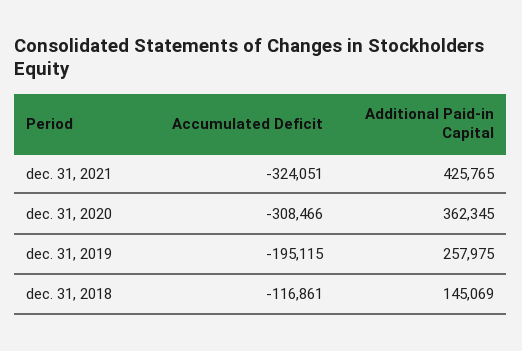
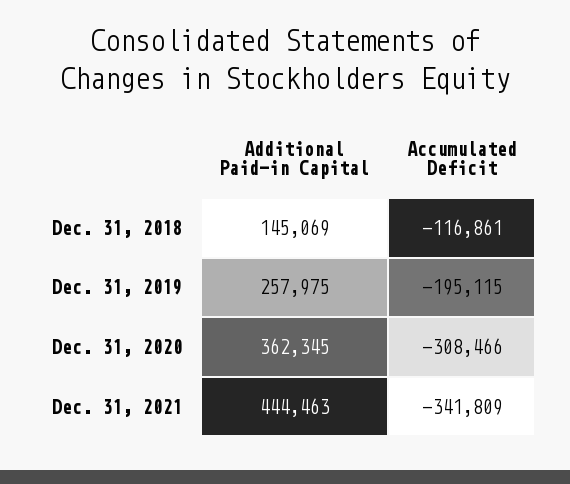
  {
    "Accumulated Deficit": {
-     "dec. 31, 2021": -324051,
+     "dec. 31, 2021": -341809,
      "dec. 31, 2020": -308466,
      "dec. 31, 2019": -195115,
      "dec. 31, 2018": -116861
    },
    "Additional Paid-in Capital": {
-     "dec. 31, 2021": 425765,
+     "dec. 31, 2021": 444463,
      "dec. 31, 2020": 362345,
      "dec. 31, 2019": 257975,
      "dec. 31, 2018": 145069
    }
  }

